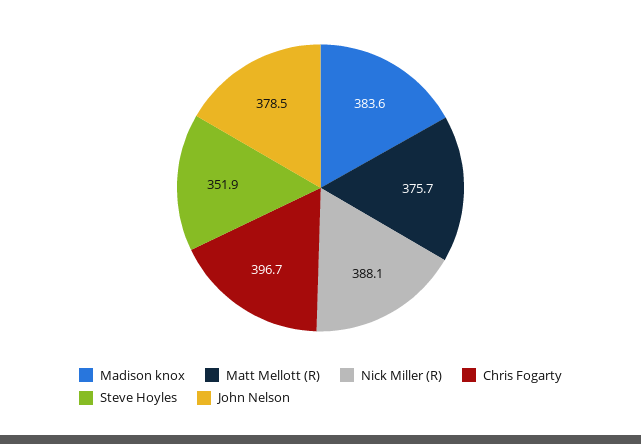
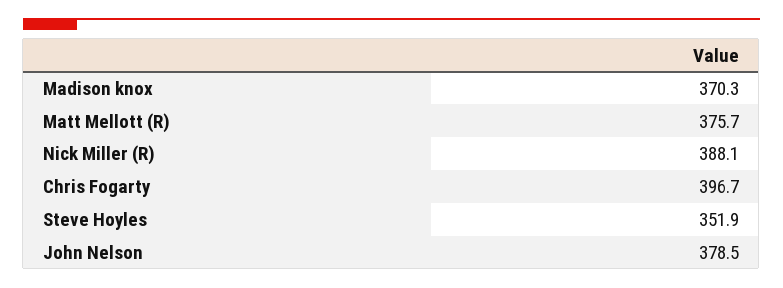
  {
-   "Madison knox": 383.6,
+   "Madison knox": 370.3,
    "Matt Mellott (R)": 375.7,
    "Nick Miller (R)": 388.1,
    "Chris Fogarty": 396.7,
    "Steve Hoyles": 351.9,
    "John Nelson": 378.5
  }

